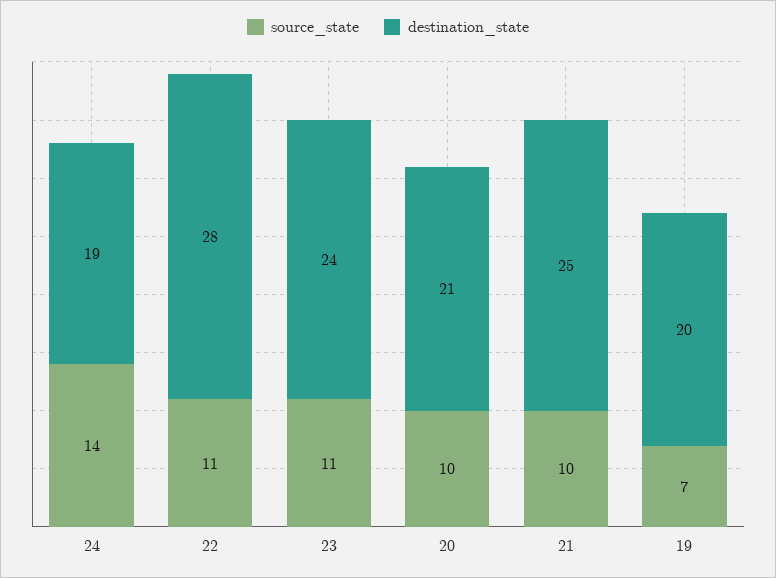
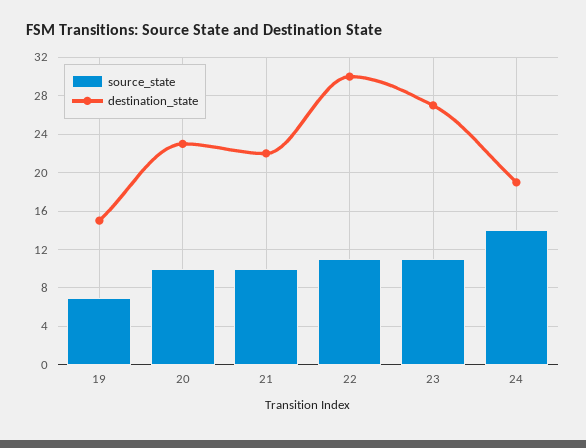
  {
    "source_state": {
      "24": 14,
      "22": 11,
      "23": 11,
      "20": 10,
      "21": 10,
      "19": 7
    },
    "destination_state": {
      "24": 19,
-     "22": 28,
+     "22": 30,
-     "23": 24,
+     "23": 27,
-     "20": 21,
+     "20": 23,
-     "21": 25,
+     "21": 22,
-     "19": 20
+     "19": 15
    }
  }

